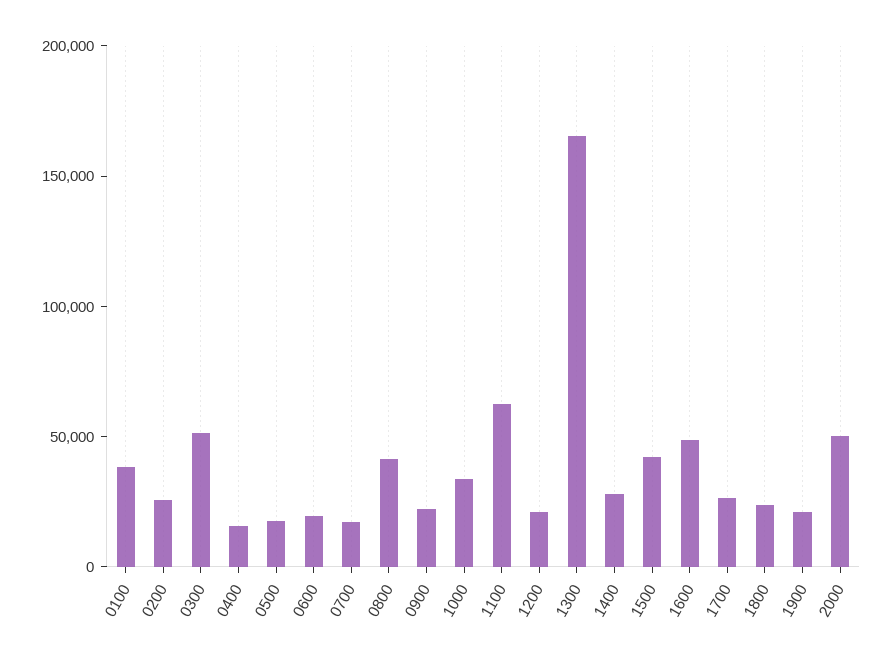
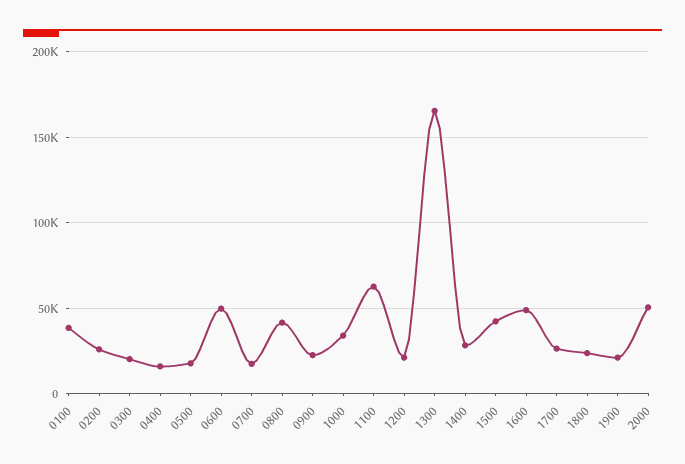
  {
    "0100": 40000,
    "0200": 25000,
-   "0300": 50000,
+   "0300": 20000,
    "0400": 15000,
    "0500": 20000,
-   "0600": 20000,
+   "0600": 50000,
    "0700": 15000,
    "0800": 40000,
    "0900": 20000,
    "1000": 35000,
    "1100": 60000,
    "1200": 20000,
    "1300": 165000,
    "1400": 30000,
    "1500": 40000,
    "1600": 50000,
    "1700": 25000,
    "1800": 25000,
    "1900": 20000,
    "2000": 50000
  }

